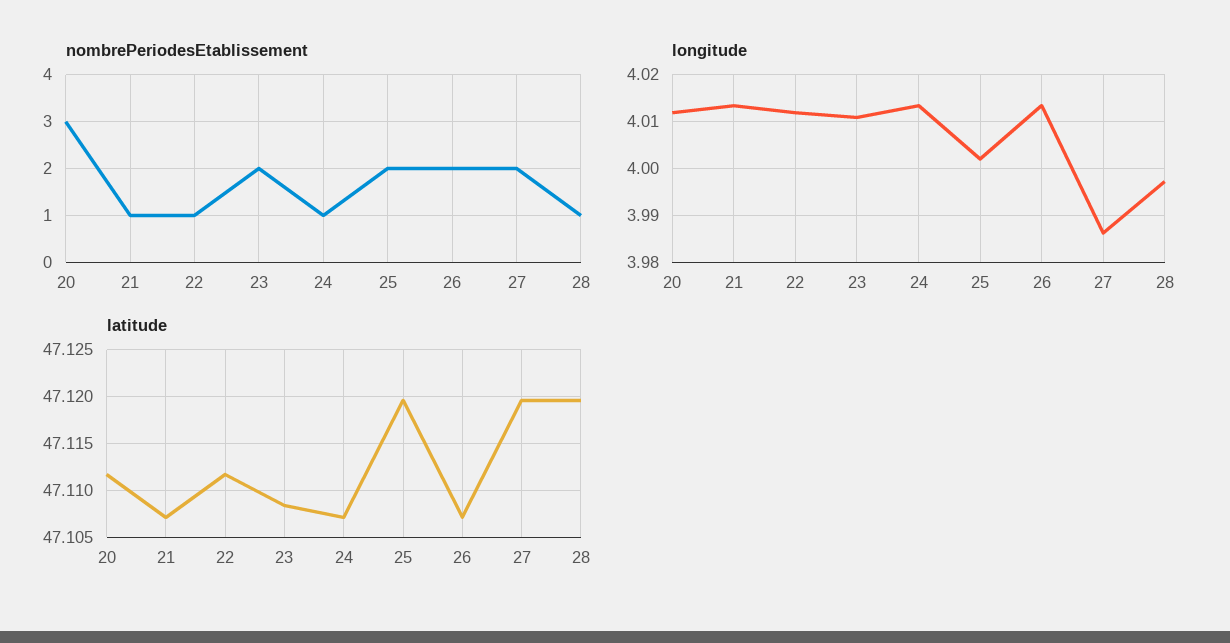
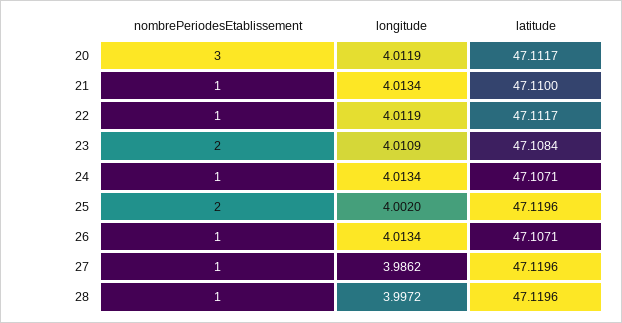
  {
    "nombrePeriodesEtablissement": {
      "20": 3,
      "21": 1,
      "22": 1,
      "23": 2,
      "24": 1,
      "25": 2,
-     "26": 2,
+     "26": 1,
-     "27": 2,
+     "27": 1,
      "28": 1
    },
    "longitude": {
      "20": 4.0119,
      "21": 4.0134,
      "22": 4.0119,
      "23": 4.0109,
      "24": 4.0134,
      "25": 4.002,
      "26": 4.0134,
      "27": 3.9862,
      "28": 3.9972
    },
    "latitude": {
      "20": 47.1117,
-     "21": 47.107,
+     "21": 47.11,
      "22": 47.1117,
      "23": 47.1084,
      "24": 47.1071,
      "25": 47.1196,
      "26": 47.1071,
      "27": 47.1196,
      "28": 47.1196
    }
  }

